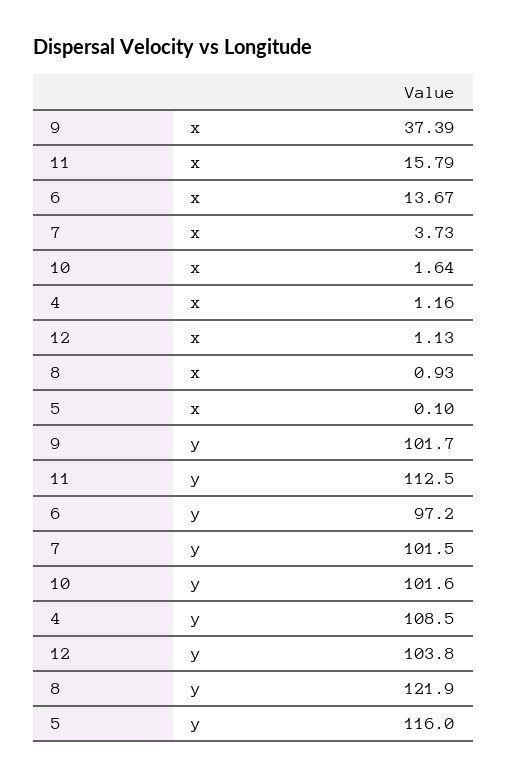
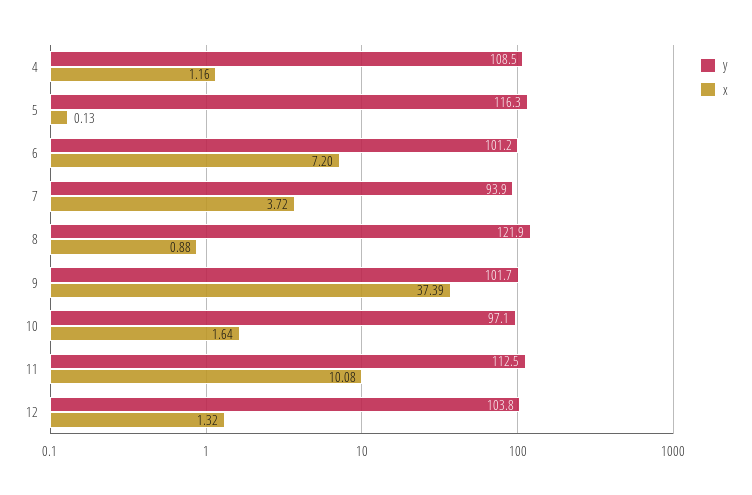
  {
    "x": {
      "9": 37.39,
-     "11": 15.79,
+     "11": 10.08,
-     "6": 13.67,
+     "6": 7.2,
-     "7": 3.73,
+     "7": 3.72,
      "10": 1.64,
      "4": 1.16,
-     "12": 1.13,
+     "12": 1.32,
-     "8": 0.93,
+     "8": 0.88,
-     "5": 0.1
+     "5": 0.13
    },
    "y": {
      "9": 101.7,
      "11": 112.5,
-     "6": 97.2,
+     "6": 101.2,
-     "7": 101.5,
+     "7": 93.9,
-     "10": 101.6,
+     "10": 97.1,
      "4": 108.5,
      "12": 103.8,
      "8": 121.9,
-     "5": 116
+     "5": 116.3
    }
  }

